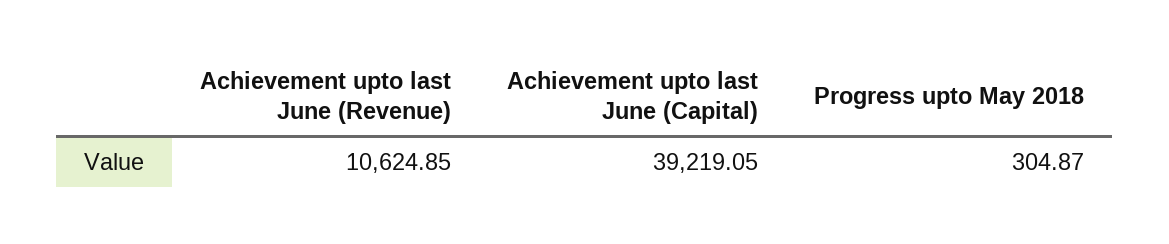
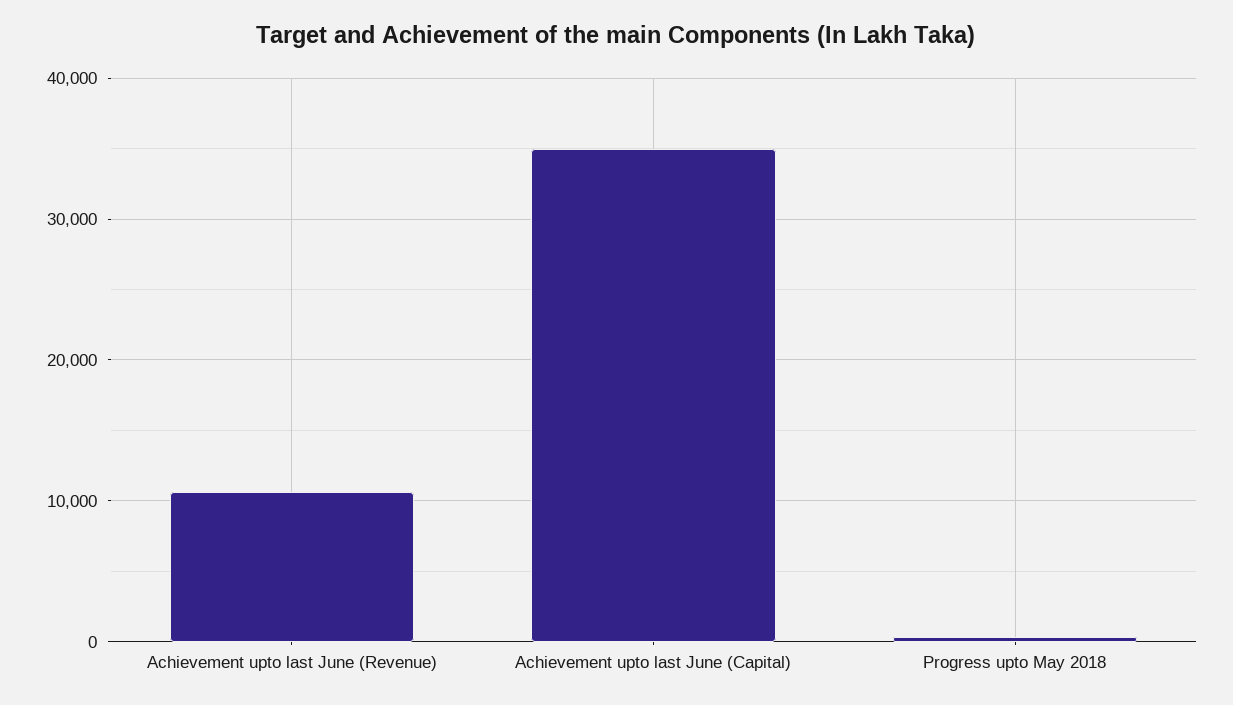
  {
    "Achievement upto last June (Revenue)": 10624.85,
-   "Achievement upto last June (Capital)": 39219.05,
+   "Achievement upto last June (Capital)": 35000,
    "Progress upto May 2018": 304.87
  }

